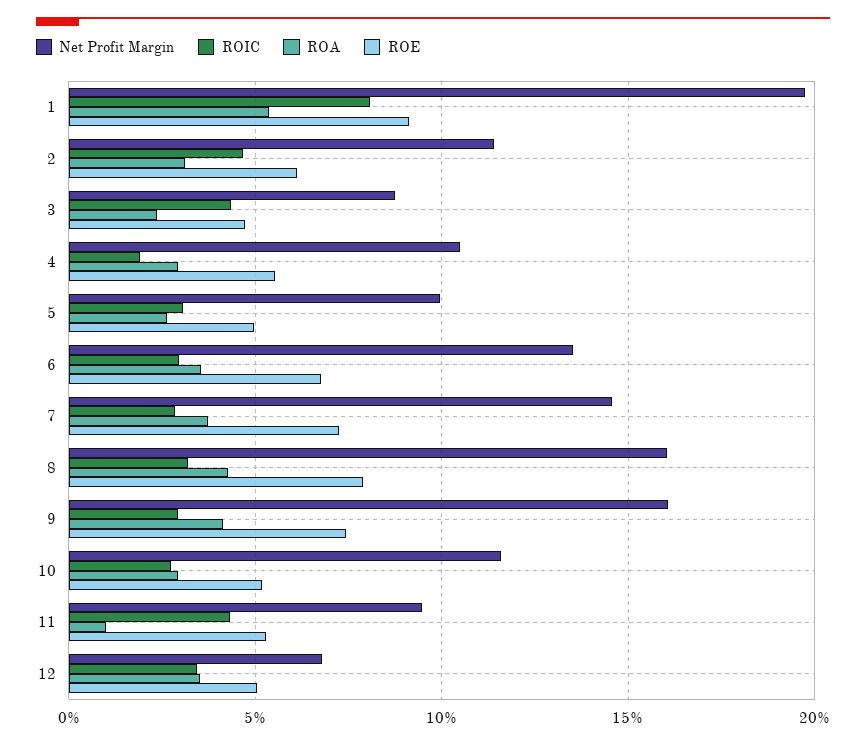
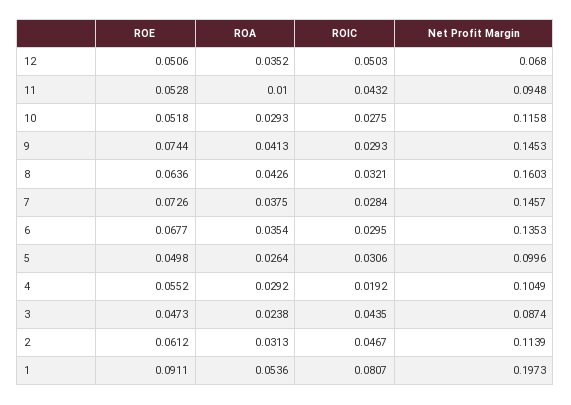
  {
    "Net Profit Margin": {
      "1": 0.1973,
      "2": 0.1139,
      "3": 0.0874,
      "4": 0.1049,
      "5": 0.0996,
      "6": 0.1353,
      "7": 0.1457,
      "8": 0.1603,
-     "9": 0.16,
+     "9": 0.1453,
      "10": 0.1158,
      "11": 0.0948,
      "12": 0.068
    },
    "ROIC": {
      "1": 0.0807,
      "2": 0.0467,
      "3": 0.0435,
      "4": 0.0192,
      "5": 0.0306,
      "6": 0.0295,
      "7": 0.0284,
      "8": 0.0321,
      "9": 0.0293,
      "10": 0.0275,
      "11": 0.0432,
-     "12": 0.035
+     "12": 0.0503
    },
    "ROA": {
      "1": 0.0536,
      "2": 0.0313,
      "3": 0.0238,
      "4": 0.0292,
      "5": 0.0264,
      "6": 0.0354,
      "7": 0.0375,
      "8": 0.0426,
      "9": 0.0413,
      "10": 0.0293,
      "11": 0.01,
      "12": 0.0352
    },
    "ROE": {
      "1": 0.0911,
      "2": 0.0612,
      "3": 0.0473,
      "4": 0.0552,
      "5": 0.0498,
      "6": 0.0677,
      "7": 0.0726,
-     "8": 0.08,
+     "8": 0.0636,
      "9": 0.0744,
      "10": 0.0518,
      "11": 0.0528,
      "12": 0.0506
    }
  }

